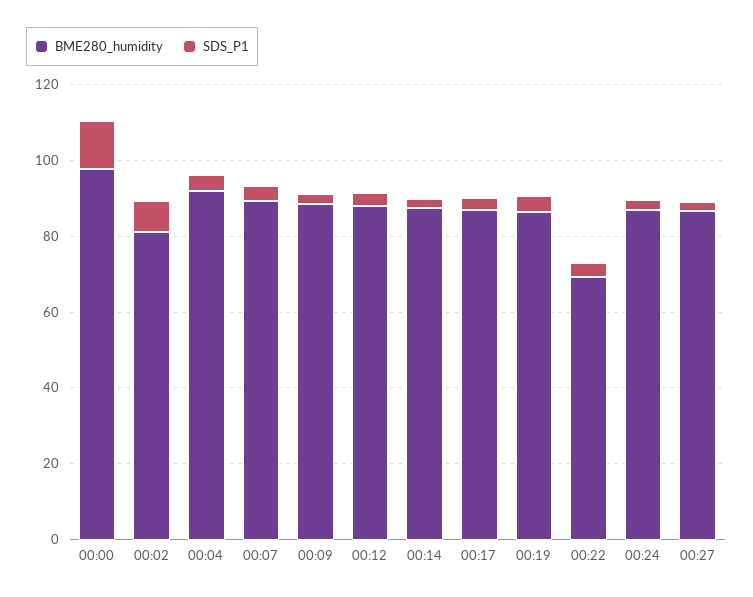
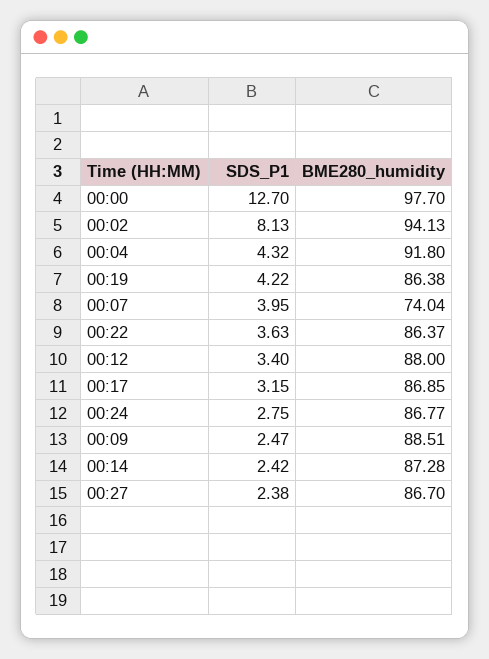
  {
    "BME280_humidity": {
      "00:00": 97.7,
-     "00:02": 80,
+     "00:02": 94.13,
      "00:04": 91.8,
-     "00:07": 90,
+     "00:07": 74.04,
      "00:09": 88.51,
      "00:12": 88,
      "00:14": 87.28,
      "00:17": 86.85,
      "00:19": 86.38,
-     "00:22": 70,
+     "00:22": 86.37,
      "00:24": 86.77,
      "00:27": 86.7
    },
    "SDS_P1": {
      "00:00": 12.7,
      "00:02": 8.13,
      "00:04": 4.32,
      "00:07": 3.95,
      "00:09": 2.47,
      "00:12": 3.4,
      "00:14": 2.42,
      "00:17": 3.15,
      "00:19": 4.22,
      "00:22": 3.63,
      "00:24": 2.75,
      "00:27": 2.38
    }
  }

